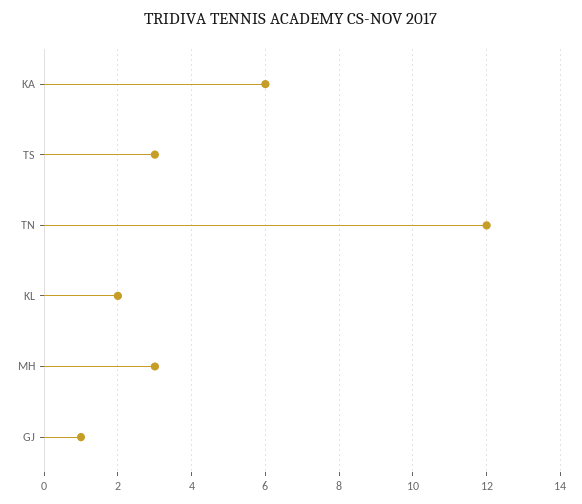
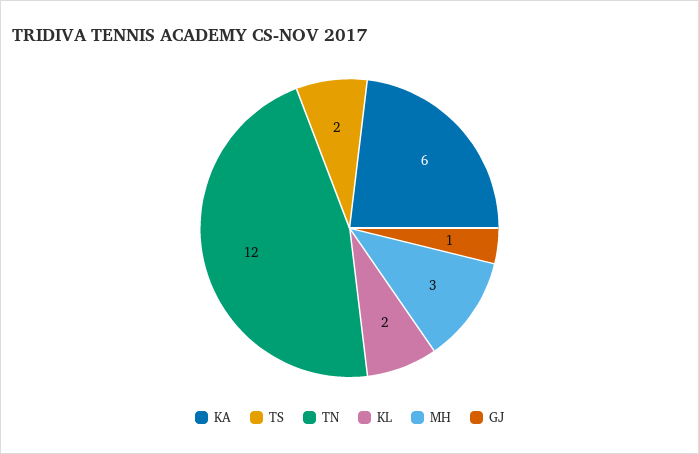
  {
    "KA": 6,
-   "TS": 3,
+   "TS": 2,
    "TN": 12,
    "KL": 2,
    "MH": 3,
    "GJ": 1
  }

